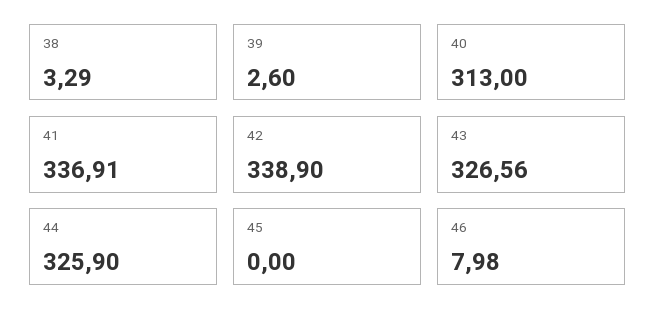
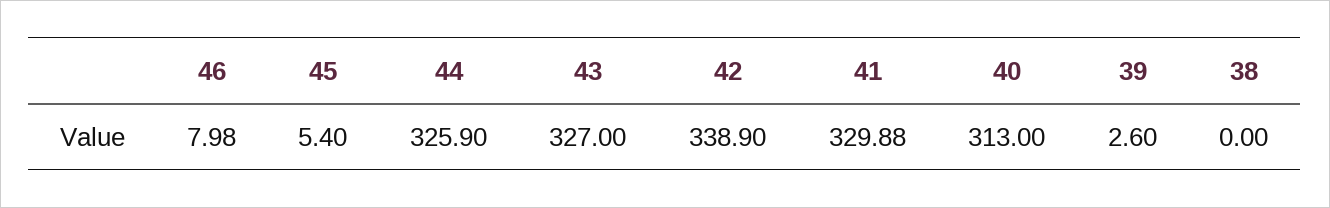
  {
-   "38": 3.29,
+   "38": 0,
    "39": 2.6,
    "40": 313,
-   "41": 336.91,
+   "41": 329.88,
    "42": 338.9,
-   "43": 326.56,
+   "43": 327,
    "44": 325.9,
-   "45": 0,
+   "45": 5.4,
    "46": 7.98
  }

